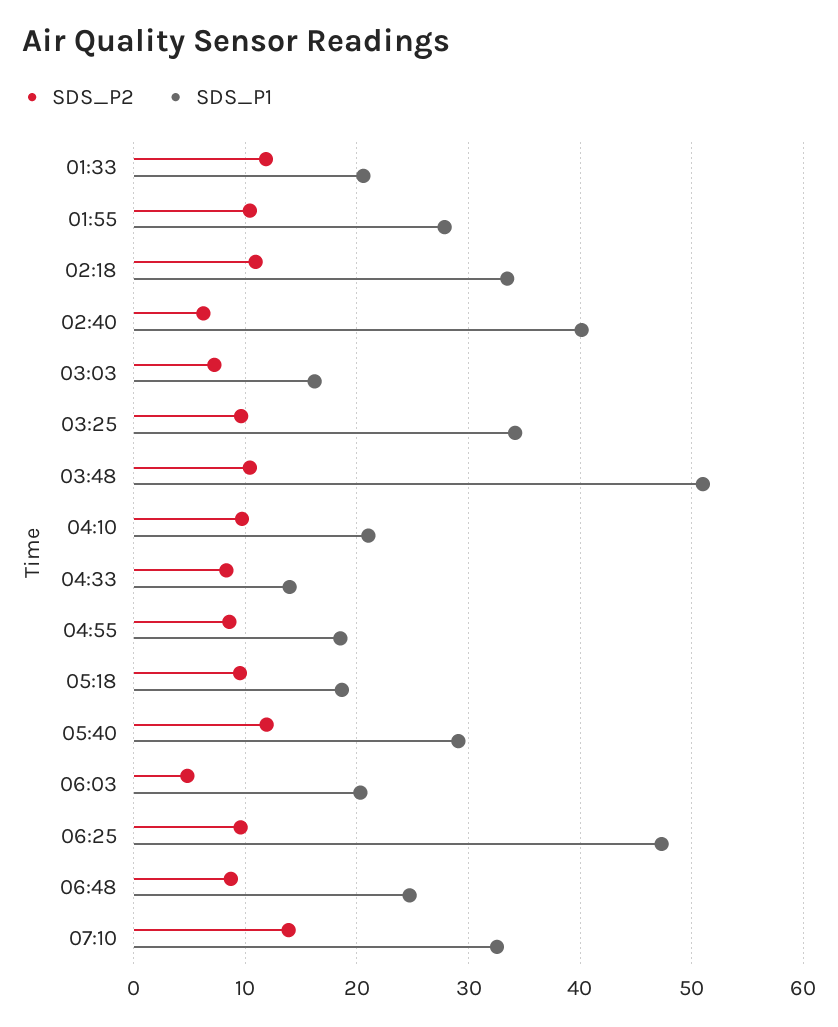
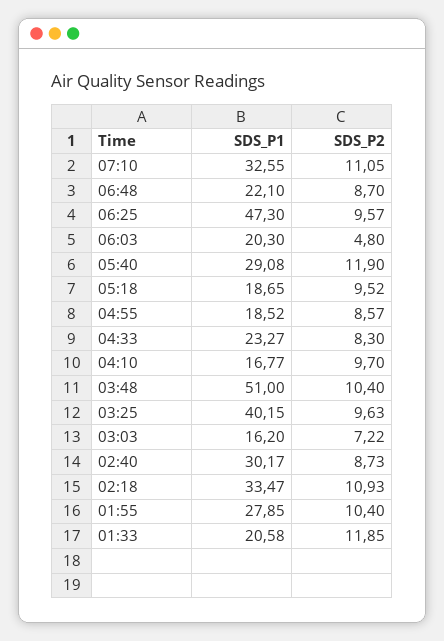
  {
    "SDS_P2": {
      "01:33": 11.85,
      "01:55": 10.4,
      "02:18": 10.93,
-     "02:40": 6,
+     "02:40": 8.73,
      "03:03": 7.22,
      "03:25": 9.63,
      "03:48": 10.4,
      "04:10": 9.7,
      "04:33": 8.3,
      "04:55": 8.57,
      "05:18": 9.52,
      "05:40": 11.9,
      "06:03": 4.8,
      "06:25": 9.57,
      "06:48": 8.7,
-     "07:10": 14
+     "07:10": 11.05
    },
    "SDS_P1": {
      "01:33": 20.58,
      "01:55": 27.85,
      "02:18": 33.47,
-     "02:40": 40,
+     "02:40": 30.17,
      "03:03": 16.2,
-     "03:25": 34,
+     "03:25": 40.15,
      "03:48": 51,
-     "04:10": 21,
+     "04:10": 16.77,
-     "04:33": 14,
+     "04:33": 23.27,
      "04:55": 18.52,
      "05:18": 18.65,
      "05:40": 29.08,
      "06:03": 20.3,
      "06:25": 47.3,
-     "06:48": 25,
+     "06:48": 22.1,
      "07:10": 32.55
    }
  }

